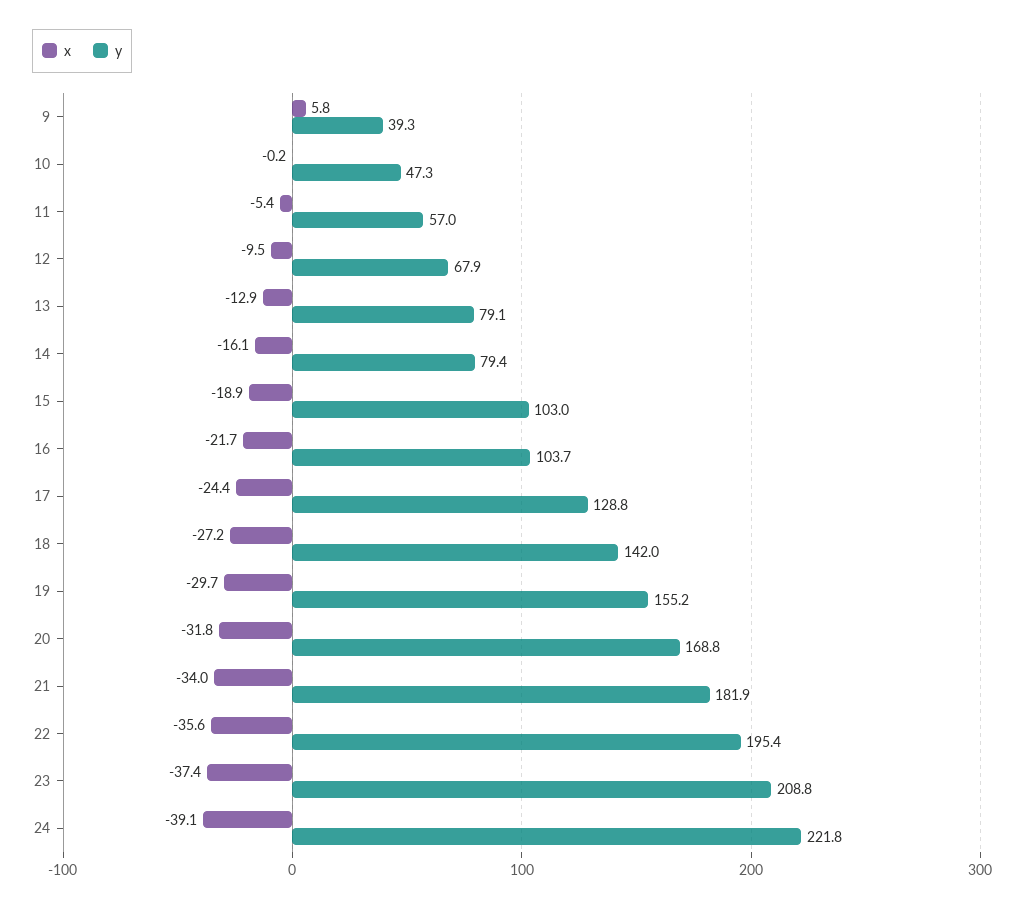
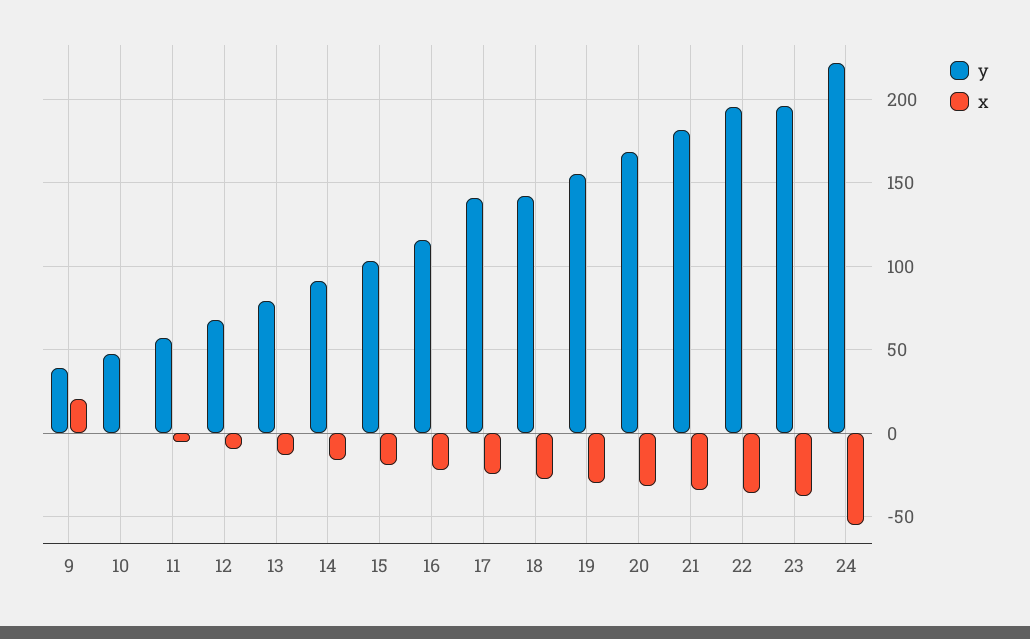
  {
    "x": {
-     "9": 5.8,
+     "9": 20,
      "10": -0.2,
      "11": -5.4,
      "12": -9.5,
      "13": -12.9,
      "14": -16.1,
      "15": -18.9,
      "16": -21.7,
      "17": -24.4,
      "18": -27.2,
      "19": -29.7,
      "20": -31.8,
      "21": -34,
      "22": -35.6,
      "23": -37.4,
-     "24": -39.1
+     "24": -55
    },
    "y": {
      "9": 39.3,
      "10": 47.3,
      "11": 57,
      "12": 67.9,
      "13": 79.1,
-     "14": 79.4,
+     "14": 90,
      "15": 103,
-     "16": 103.7,
+     "16": 115,
-     "17": 128.8,
+     "17": 140,
      "18": 142,
      "19": 155.2,
      "20": 168.8,
      "21": 181.9,
      "22": 195.4,
-     "23": 208.8,
+     "23": 195,
      "24": 221.8
    }
  }

